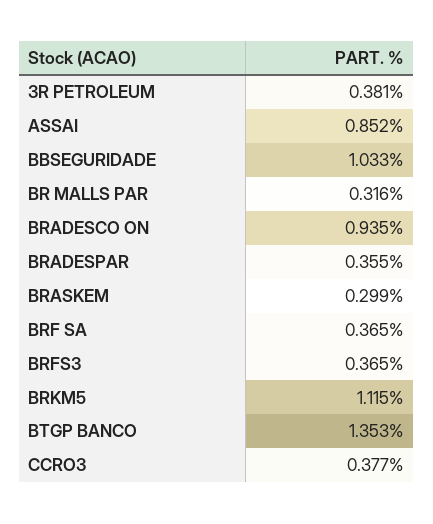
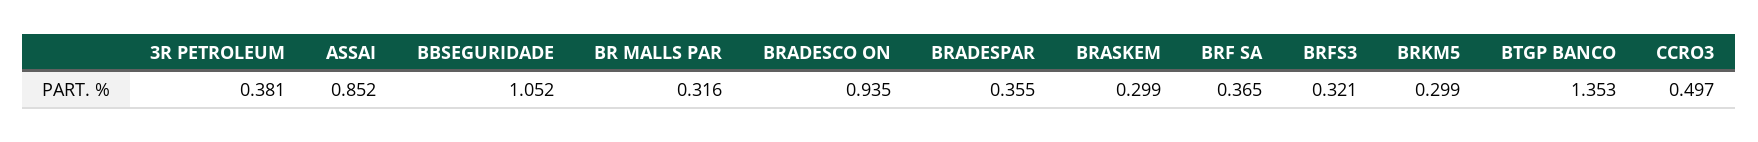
  {
    "3R PETROLEUM": 0.381,
    "ASSAI": 0.852,
-   "BBSEGURIDADE": 1.033,
+   "BBSEGURIDADE": 1.052,
    "BR MALLS PAR": 0.316,
    "BRADESCO ON": 0.935,
    "BRADESPAR": 0.355,
    "BRASKEM": 0.299,
    "BRF SA": 0.365,
-   "BRFS3": 0.365,
+   "BRFS3": 0.321,
-   "BRKM5": 1.115,
+   "BRKM5": 0.299,
    "BTGP BANCO": 1.353,
-   "CCRO3": 0.377
+   "CCRO3": 0.497
  }

